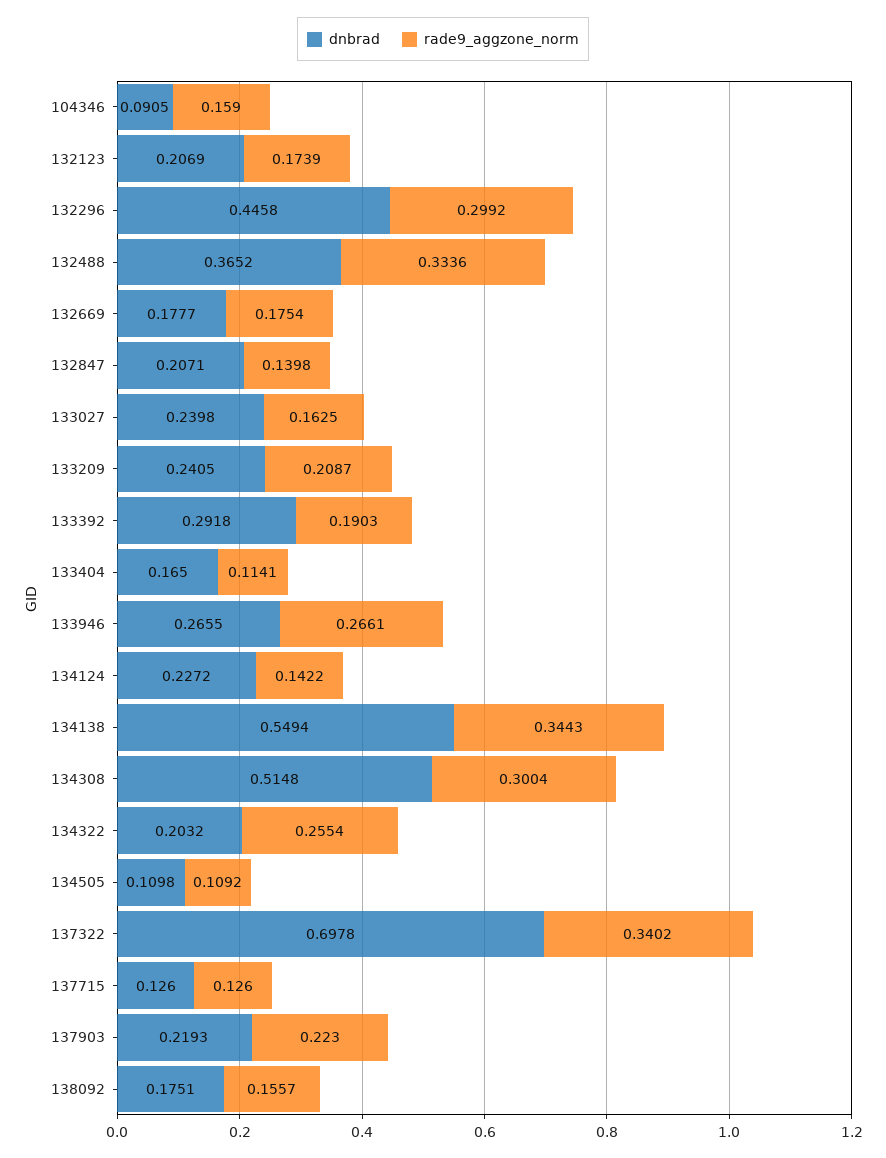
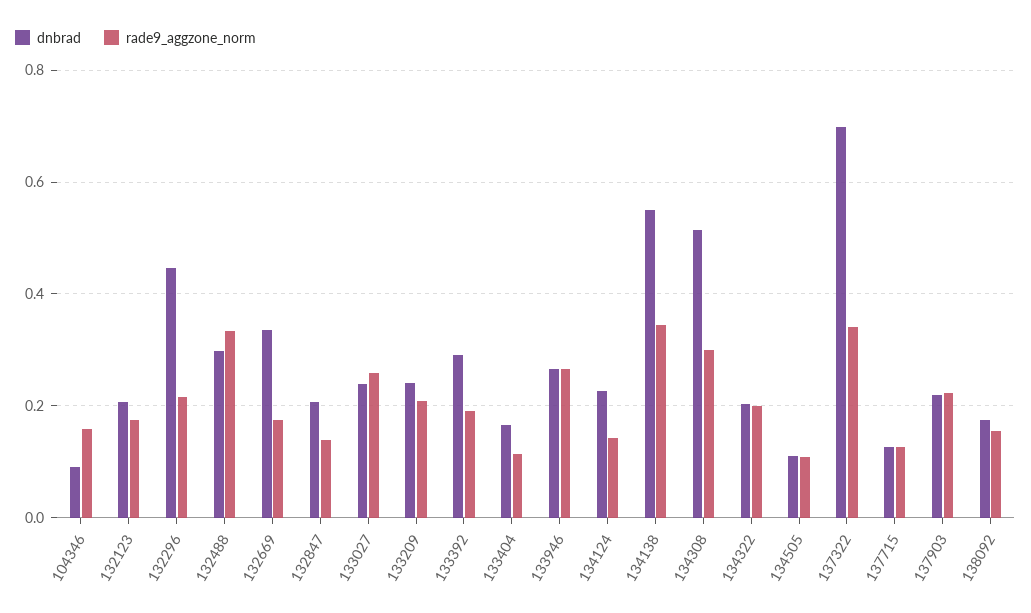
  {
    "dnbrad": {
      "104346": 0.0905,
      "132123": 0.2069,
      "132296": 0.4458,
-     "132488": 0.3652,
+     "132488": 0.3,
-     "132669": 0.1777,
+     "132669": 0.34,
      "132847": 0.2071,
      "133027": 0.2398,
      "133209": 0.2405,
      "133392": 0.2918,
      "133404": 0.165,
      "133946": 0.2655,
      "134124": 0.2272,
      "134138": 0.5494,
      "134308": 0.5148,
      "134322": 0.2032,
      "134505": 0.1098,
      "137322": 0.6978,
      "137715": 0.126,
      "137903": 0.2193,
      "138092": 0.1751
    },
    "rade9_aggzone_norm": {
      "104346": 0.159,
      "132123": 0.1739,
-     "132296": 0.2992,
+     "132296": 0.22,
      "132488": 0.3336,
      "132669": 0.1754,
      "132847": 0.1398,
-     "133027": 0.1625,
+     "133027": 0.26,
      "133209": 0.2087,
      "133392": 0.1903,
      "133404": 0.1141,
      "133946": 0.2661,
      "134124": 0.1422,
      "134138": 0.3443,
      "134308": 0.3004,
-     "134322": 0.2554,
+     "134322": 0.2,
      "134505": 0.1092,
      "137322": 0.3402,
      "137715": 0.126,
      "137903": 0.223,
      "138092": 0.1557
    }
  }

